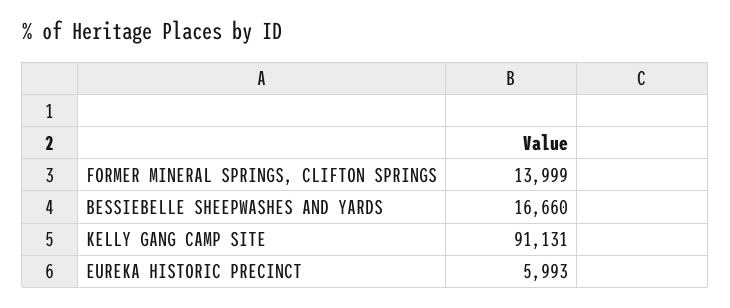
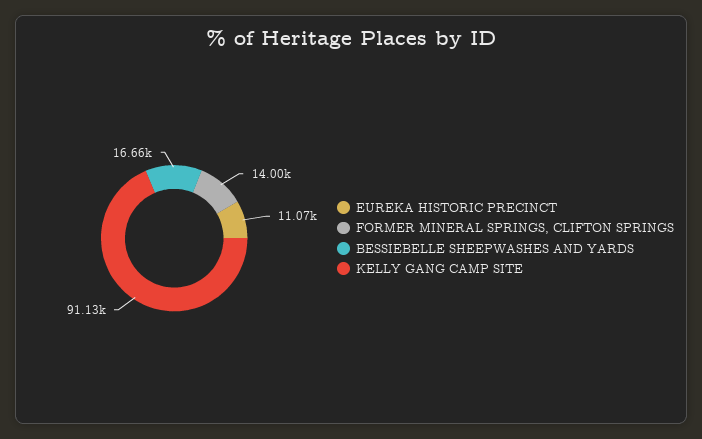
  {
    "FORMER MINERAL SPRINGS, CLIFTON SPRINGS": 13999,
    "BESSIEBELLE SHEEPWASHES AND YARDS": 16660,
    "KELLY GANG CAMP SITE": 91131,
-   "EUREKA HISTORIC PRECINCT": 5993
+   "EUREKA HISTORIC PRECINCT": 11070
  }

